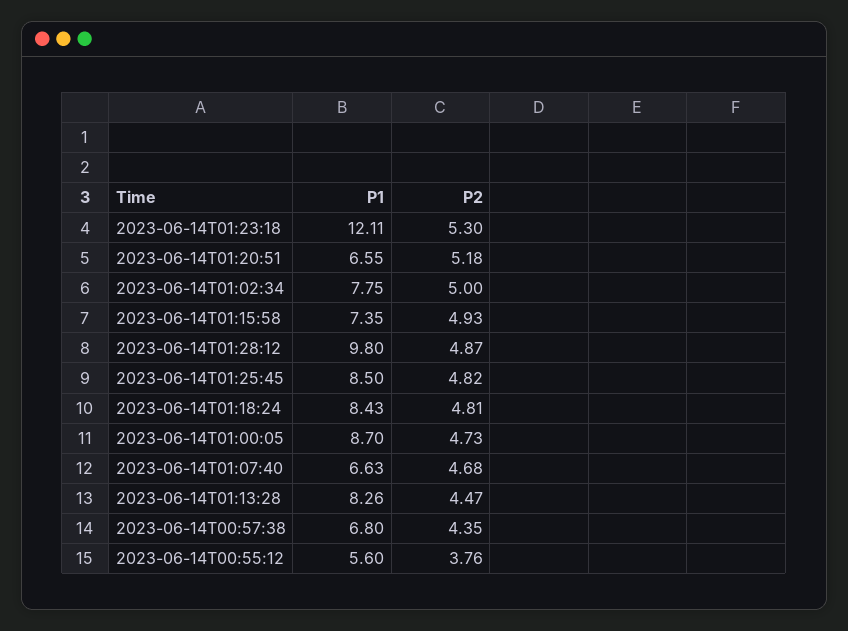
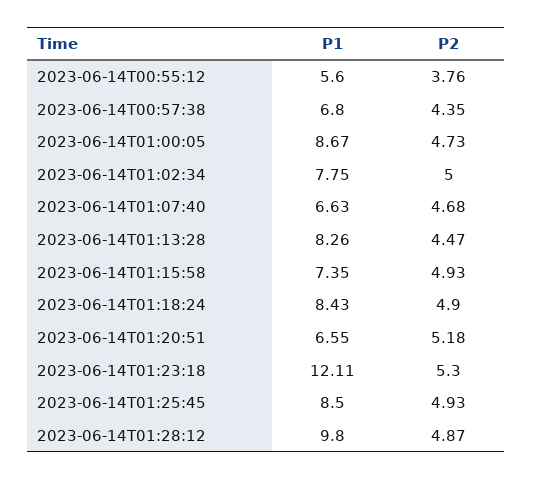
  {
    "P1": {
      "2023-06-14T01:23:18": 12.11,
      "2023-06-14T01:20:51": 6.55,
      "2023-06-14T01:02:34": 7.75,
      "2023-06-14T01:15:58": 7.35,
      "2023-06-14T01:28:12": 9.8,
      "2023-06-14T01:25:45": 8.5,
      "2023-06-14T01:18:24": 8.43,
-     "2023-06-14T01:00:05": 8.7,
+     "2023-06-14T01:00:05": 8.67,
      "2023-06-14T01:07:40": 6.63,
      "2023-06-14T01:13:28": 8.26,
      "2023-06-14T00:57:38": 6.8,
      "2023-06-14T00:55:12": 5.6
    },
    "P2": {
      "2023-06-14T01:23:18": 5.3,
      "2023-06-14T01:20:51": 5.18,
      "2023-06-14T01:02:34": 5,
      "2023-06-14T01:15:58": 4.93,
      "2023-06-14T01:28:12": 4.87,
-     "2023-06-14T01:25:45": 4.82,
+     "2023-06-14T01:25:45": 4.93,
-     "2023-06-14T01:18:24": 4.81,
+     "2023-06-14T01:18:24": 4.9,
      "2023-06-14T01:00:05": 4.73,
      "2023-06-14T01:07:40": 4.68,
      "2023-06-14T01:13:28": 4.47,
      "2023-06-14T00:57:38": 4.35,
      "2023-06-14T00:55:12": 3.76
    }
  }

